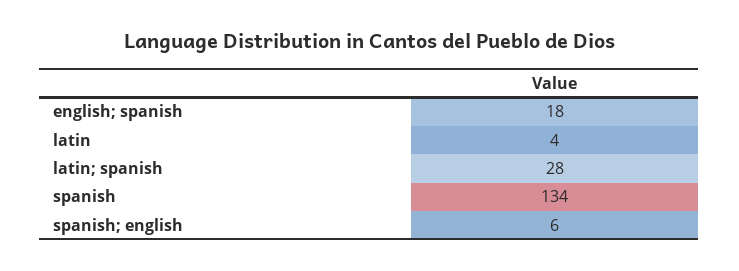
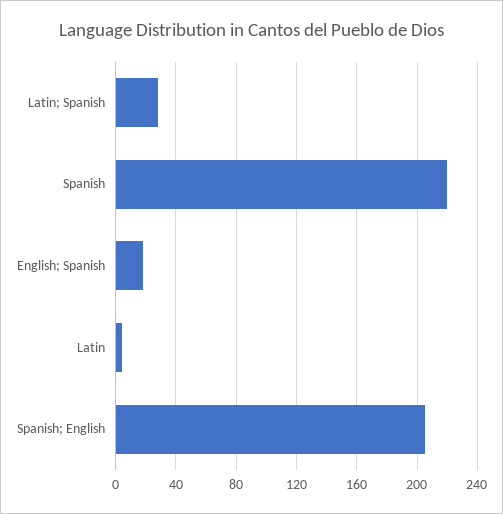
  {
    "english; spanish": 18,
    "latin": 4,
    "latin; spanish": 28,
-   "spanish": 134,
+   "spanish": 220,
-   "spanish; english": 6
+   "spanish; english": 205
  }

